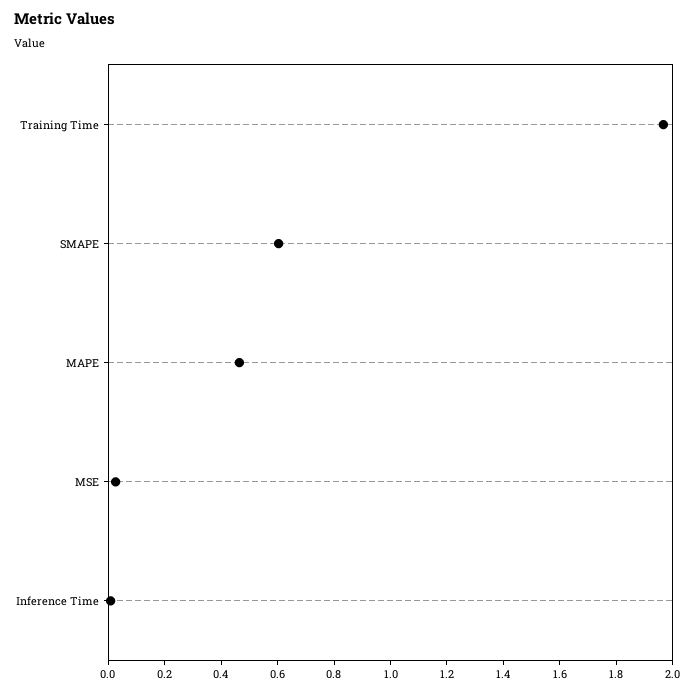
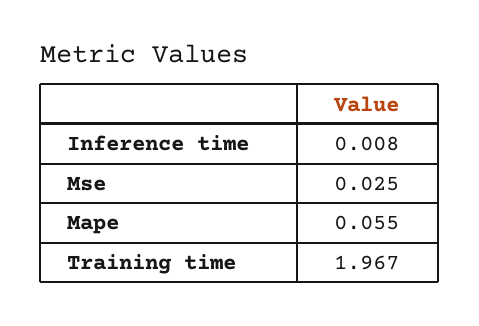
  {
    "Training Time": 1.967,
-   "SMAPE": 0.6,
-   "MAPE": 0.45,
+   "MAPE": 0.055,
    "MSE": 0.025,
    "Inference Time": 0.008
  }

